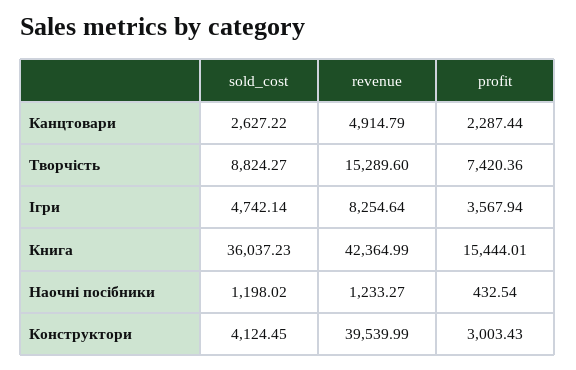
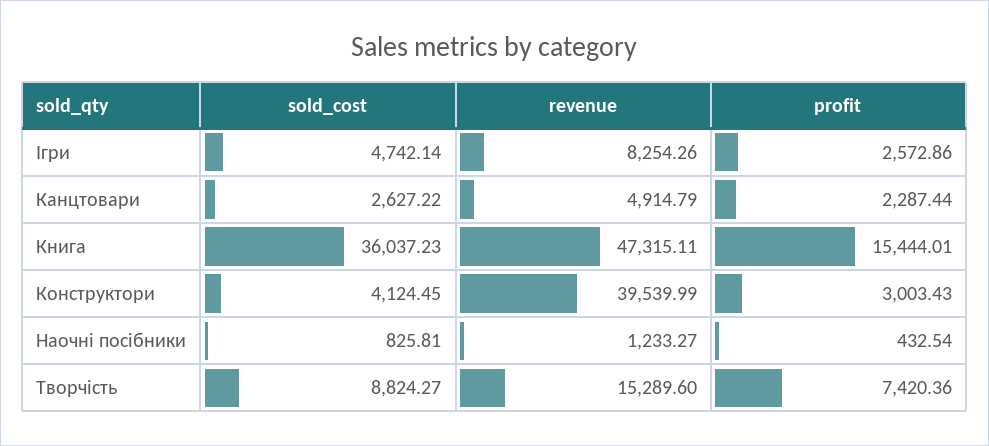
  {
    "sold_cost": {
      "Канцтовари": 2627.22,
      "Творчість": 8824.27,
      "Ігри": 4742.14,
      "Книга": 36037.23,
-     "Наочні посібники": 1198.02,
+     "Наочні посібники": 825.81,
      "Конструктори": 4124.45
    },
    "revenue": {
      "Канцтовари": 4914.79,
      "Творчість": 15289.6,
-     "Ігри": 8254.64,
+     "Ігри": 8254.26,
-     "Книга": 42364.99,
+     "Книга": 47315.11,
      "Наочні посібники": 1233.27,
      "Конструктори": 39539.99
    },
    "profit": {
      "Канцтовари": 2287.44,
      "Творчість": 7420.36,
-     "Ігри": 3567.94,
+     "Ігри": 2572.86,
      "Книга": 15444.01,
      "Наочні посібники": 432.54,
      "Конструктори": 3003.43
    }
  }

